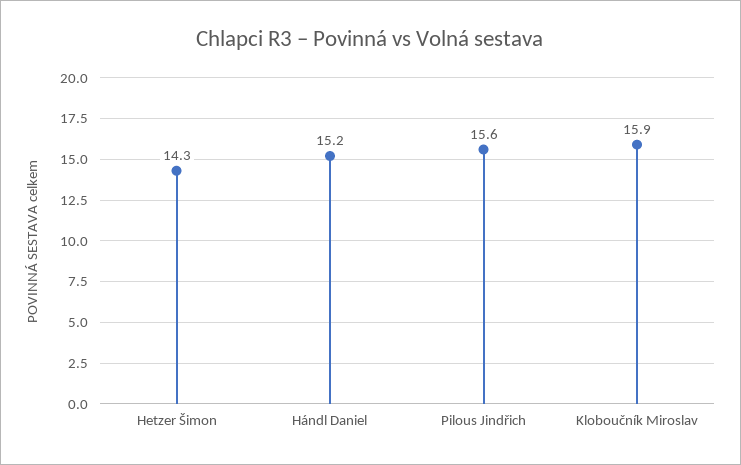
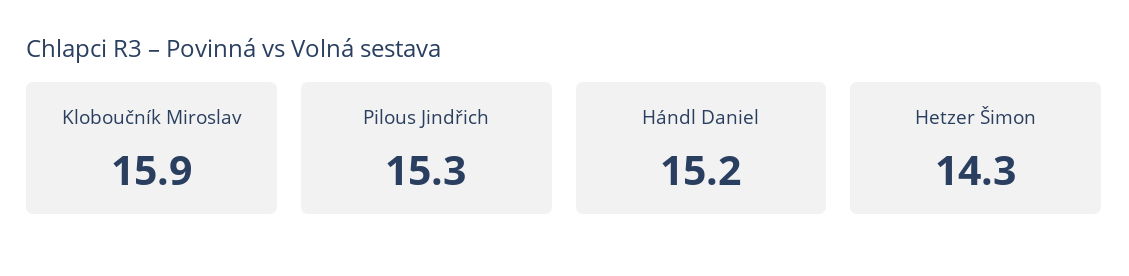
  {
    "Hetzer Šimon": 14.3,
    "Hándl Daniel": 15.2,
-   "Pilous Jindřich": 15.6,
+   "Pilous Jindřich": 15.3,
    "Kloboučník Miroslav": 15.9
  }

